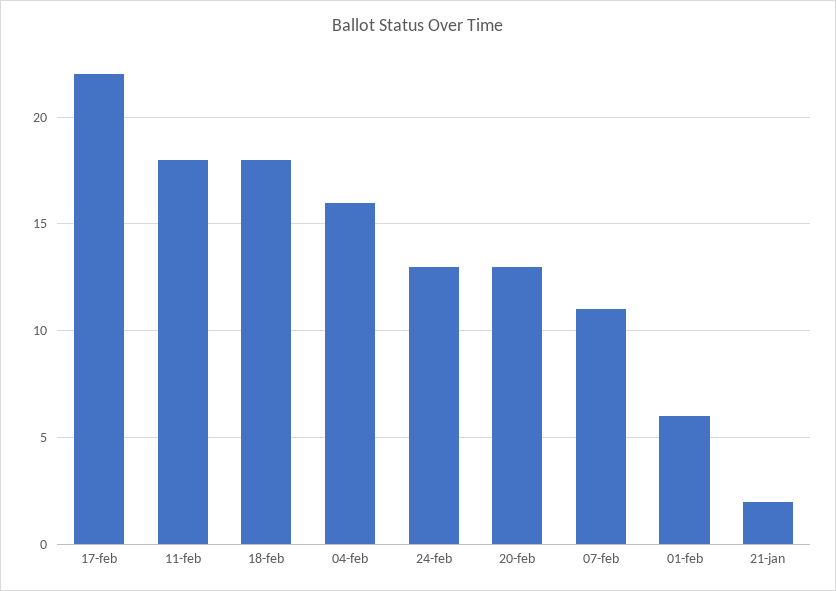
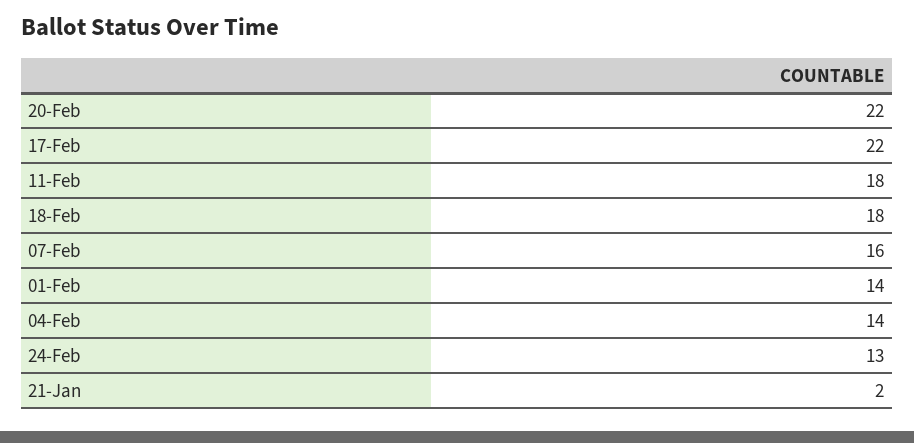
  {
    "17-feb": 22,
    "11-feb": 18,
    "18-feb": 18,
-   "04-feb": 16,
+   "04-feb": 14,
    "24-feb": 13,
-   "20-feb": 13,
+   "20-feb": 22,
-   "07-feb": 11,
+   "07-feb": 16,
-   "01-feb": 6,
+   "01-feb": 14,
    "21-jan": 2
  }

